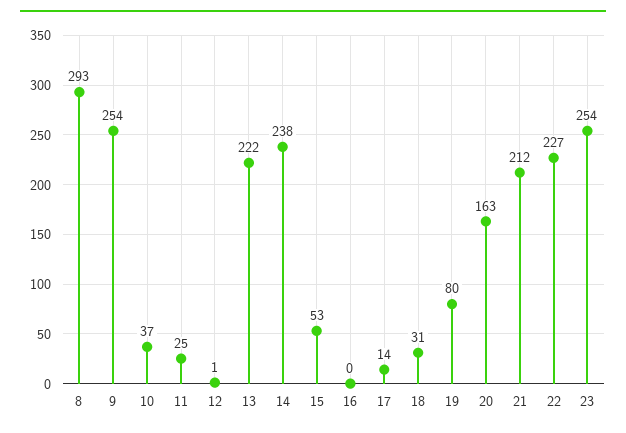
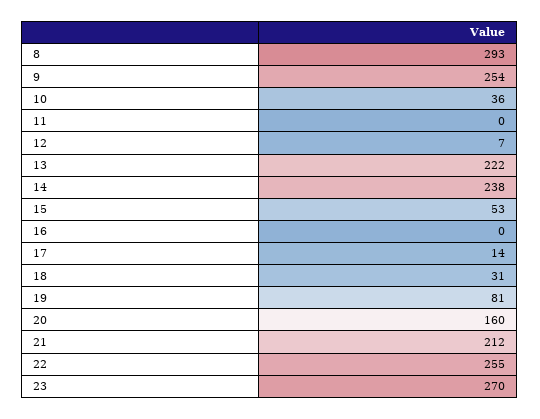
  {
    "8": 293,
    "9": 254,
-   "10": 37,
+   "10": 36,
-   "11": 25,
+   "11": 0,
-   "12": 1,
+   "12": 7,
    "13": 222,
    "14": 238,
    "15": 53,
    "16": 0,
    "17": 14,
    "18": 31,
-   "19": 80,
+   "19": 81,
-   "20": 163,
+   "20": 160,
    "21": 212,
-   "22": 227,
+   "22": 255,
-   "23": 254
+   "23": 270
  }

